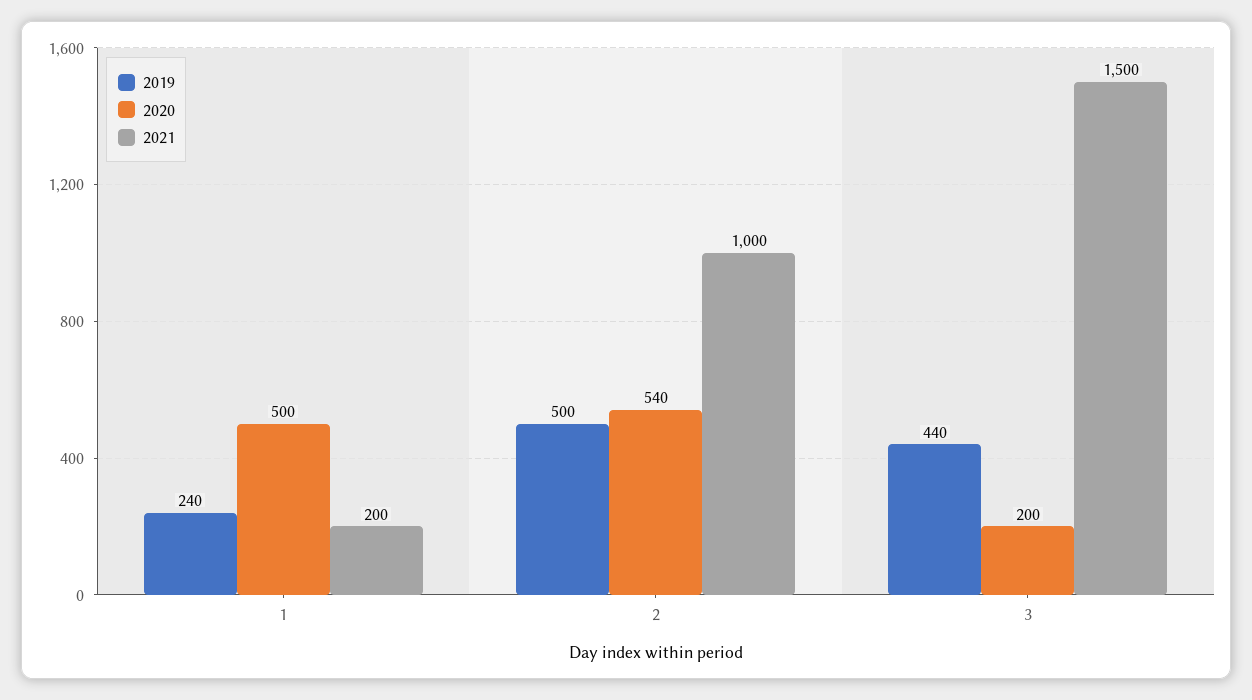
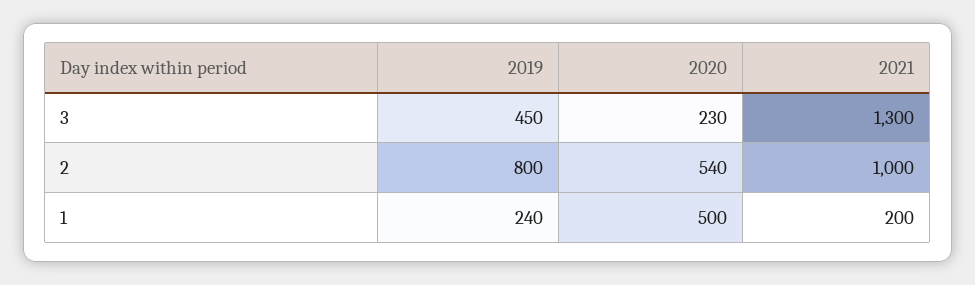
  {
    "2019": {
      "1": 240,
-     "2": 500,
+     "2": 800,
-     "3": 440
+     "3": 450
    },
    "2020": {
      "1": 500,
      "2": 540,
-     "3": 200
+     "3": 230
    },
    "2021": {
      "1": 200,
      "2": 1000,
-     "3": 1500
+     "3": 1300
    }
  }

